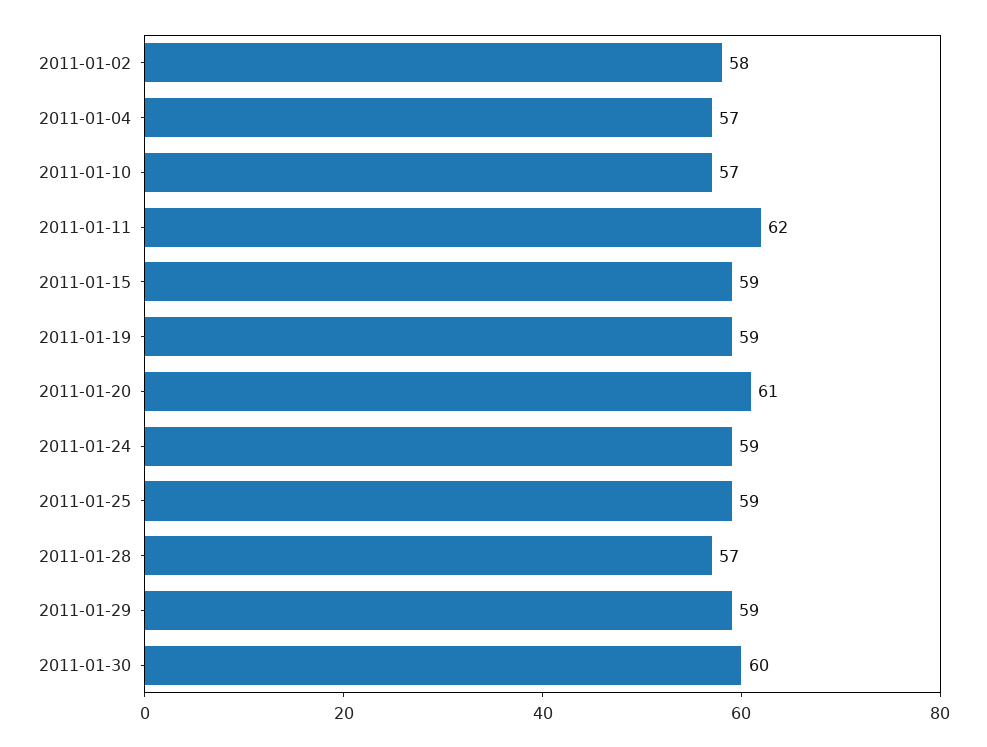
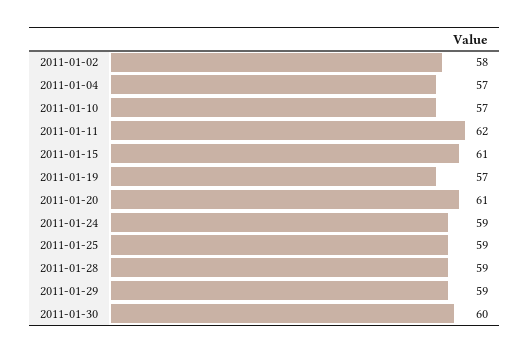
  {
    "2011-01-02": 58,
    "2011-01-04": 57,
    "2011-01-10": 57,
    "2011-01-11": 62,
-   "2011-01-15": 59,
+   "2011-01-15": 61,
-   "2011-01-19": 59,
+   "2011-01-19": 57,
    "2011-01-20": 61,
    "2011-01-24": 59,
    "2011-01-25": 59,
-   "2011-01-28": 57,
+   "2011-01-28": 59,
    "2011-01-29": 59,
    "2011-01-30": 60
  }

